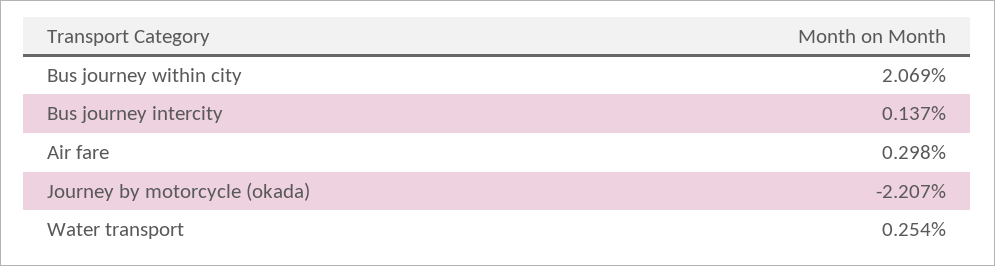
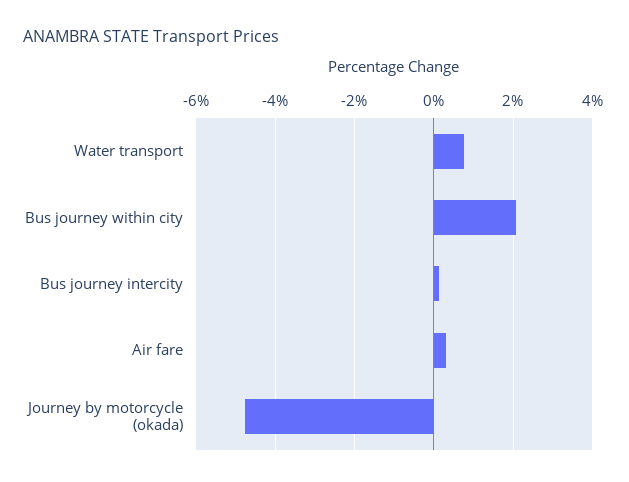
  {
    "Bus journey within city": 2.069,
    "Bus journey intercity": 0.137,
    "Air fare": 0.298,
-   "Journey by motorcycle (okada)": -2.207,
+   "Journey by motorcycle (okada)": -4.8,
-   "Water transport": 0.254
+   "Water transport": 0.8
  }

